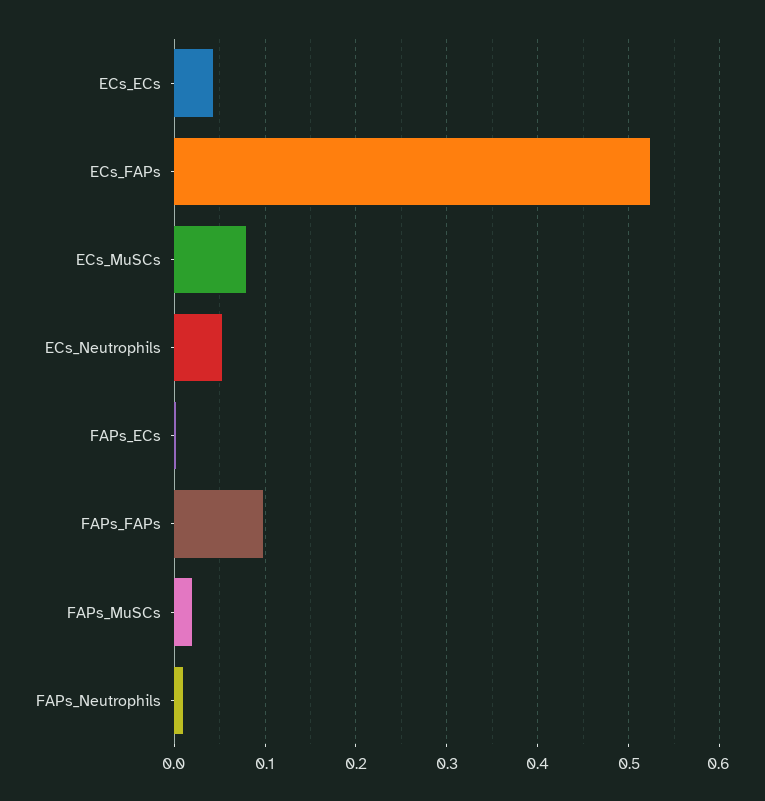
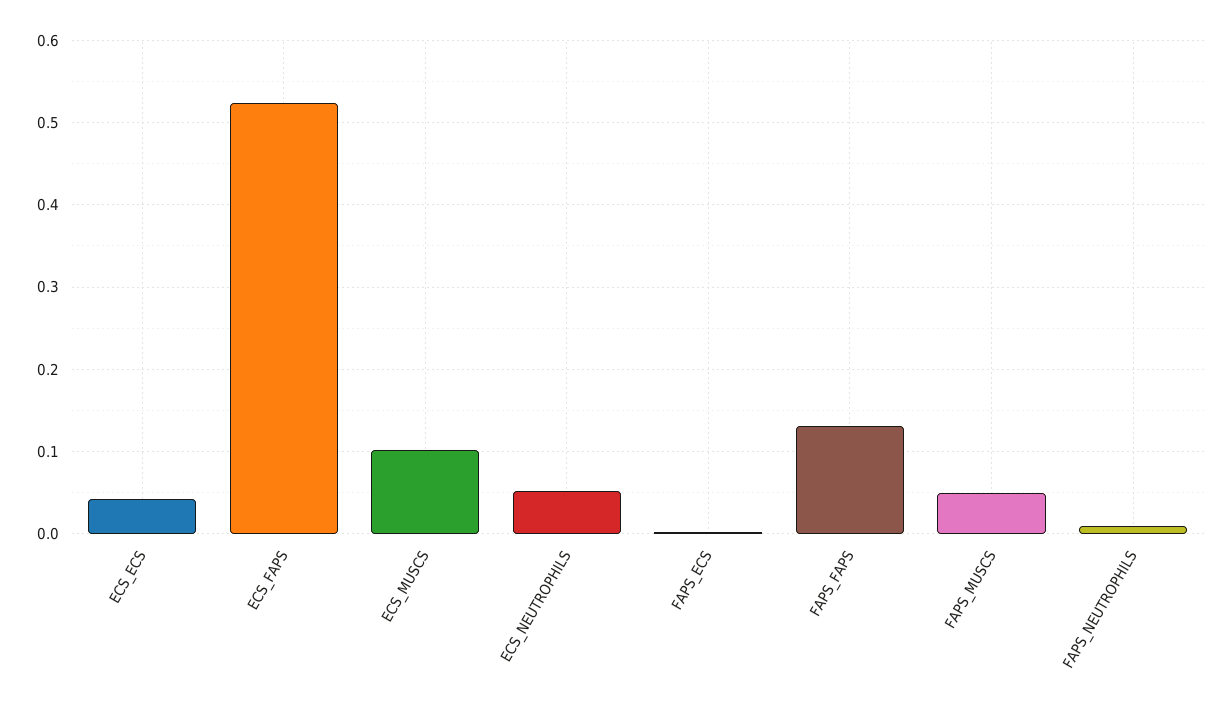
  {
    "ECs_ECs": 0.04,
    "ECs_FAPs": 0.52,
-   "ECs_MuSCs": 0.08,
+   "ECs_MuSCs": 0.1,
    "ECs_Neutrophils": 0.05,
    "FAPs_ECs": 0,
-   "FAPs_FAPs": 0.1,
+   "FAPs_FAPs": 0.13,
-   "FAPs_MuSCs": 0.02,
+   "FAPs_MuSCs": 0.05,
    "FAPs_Neutrophils": 0.01
  }

